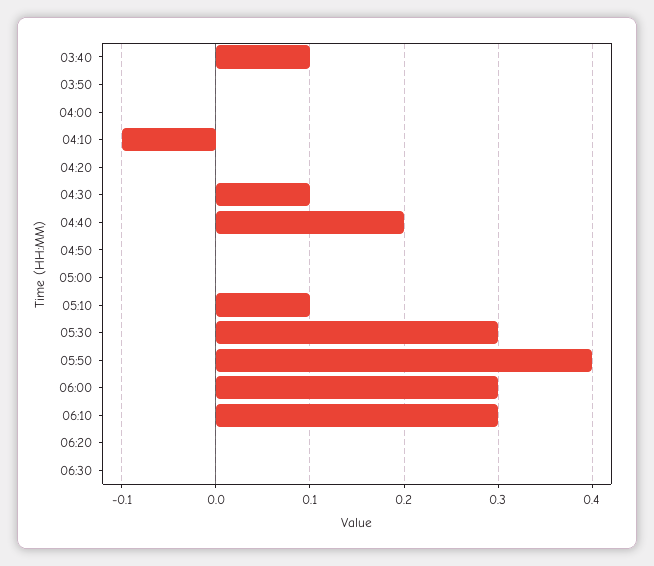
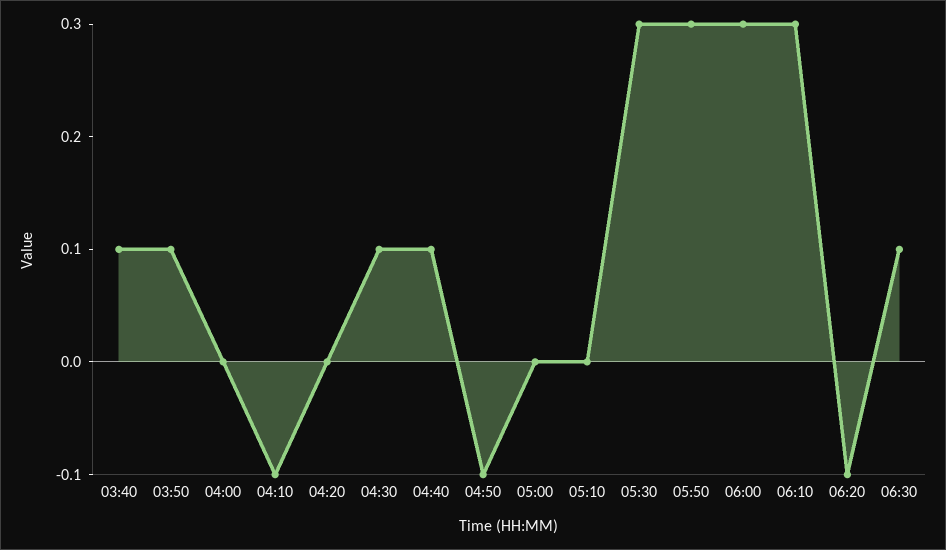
  {
    "03:40": 0.1,
-   "03:50": 0,
+   "03:50": 0.1,
    "04:00": 0,
    "04:10": -0.1,
    "04:20": 0,
    "04:30": 0.1,
-   "04:40": 0.2,
+   "04:40": 0.1,
-   "04:50": 0,
+   "04:50": -0.1,
    "05:00": 0,
-   "05:10": 0.1,
+   "05:10": 0,
    "05:30": 0.3,
-   "05:50": 0.4,
+   "05:50": 0.3,
    "06:00": 0.3,
    "06:10": 0.3,
-   "06:20": 0,
+   "06:20": -0.1,
-   "06:30": 0
+   "06:30": 0.1
  }

